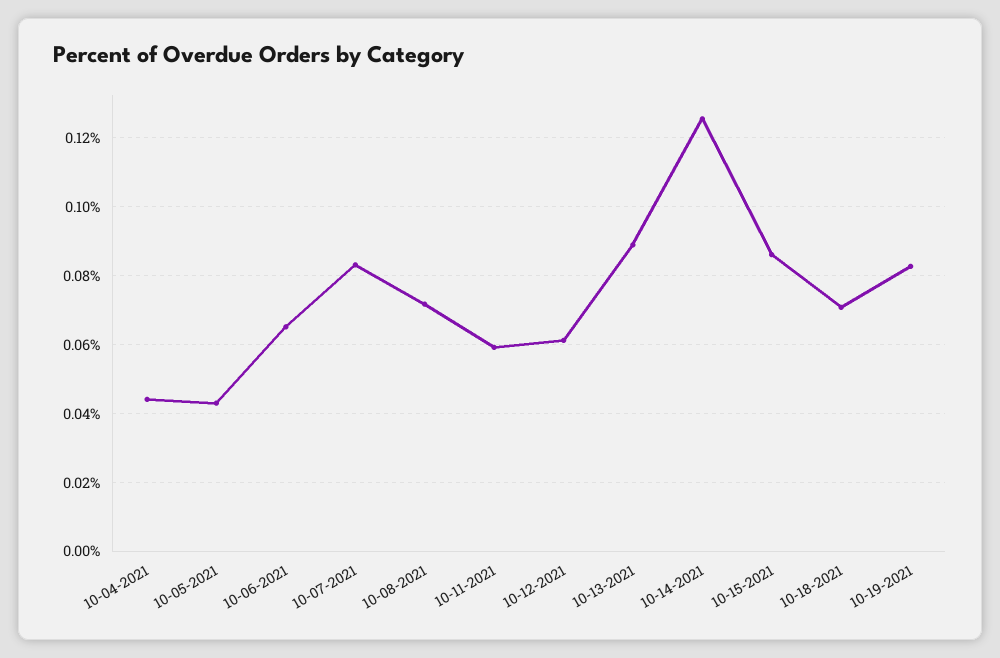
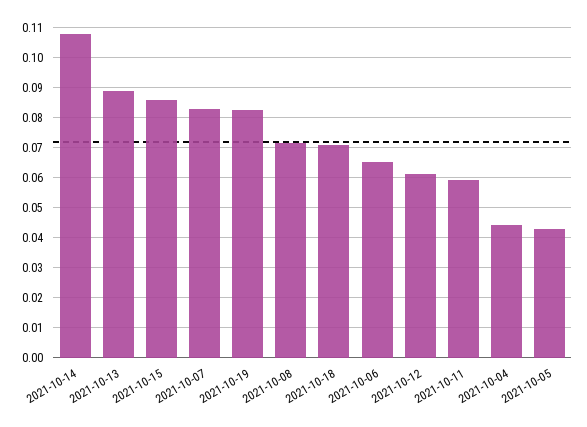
  {
    "10-04-2021": 0.044,
    "10-05-2021": 0.044,
    "10-06-2021": 0.066,
    "10-07-2021": 0.084,
    "10-08-2021": 0.072,
    "10-11-2021": 0.06,
    "10-12-2021": 0.062,
    "10-13-2021": 0.088,
-   "10-14-2021": 0.126,
+   "10-14-2021": 0.1075,
    "10-15-2021": 0.086,
    "10-18-2021": 0.07,
    "10-19-2021": 0.082
  }

